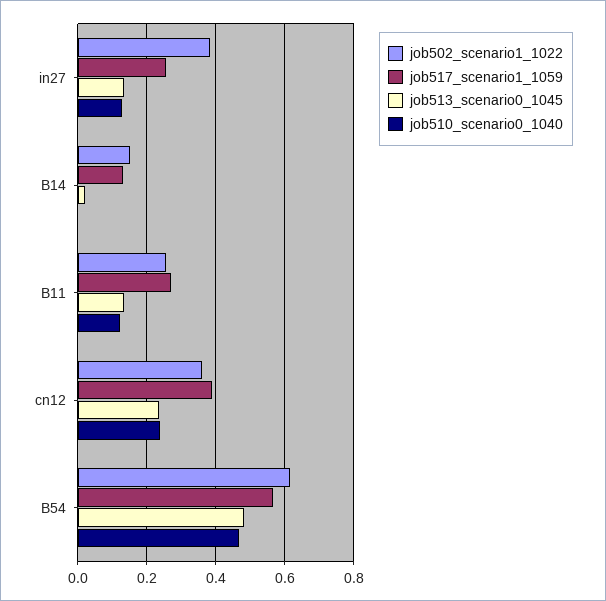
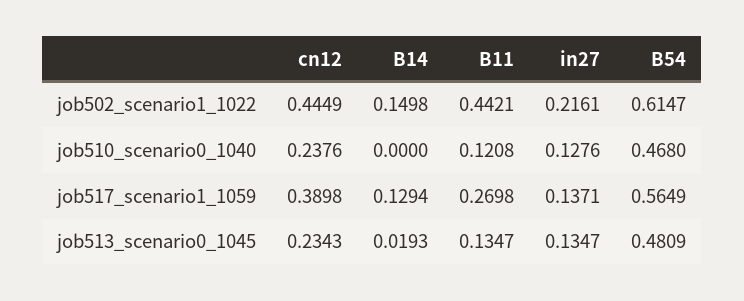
  {
    "job502_scenario1_1022": {
-     "in27": 0.38,
+     "in27": 0.2161,
      "B14": 0.1498,
-     "B11": 0.26,
+     "B11": 0.4421,
-     "cn12": 0.36,
+     "cn12": 0.4449,
      "B54": 0.6147
    },
    "job517_scenario1_1059": {
-     "in27": 0.26,
+     "in27": 0.1371,
      "B14": 0.1294,
      "B11": 0.2698,
      "cn12": 0.3898,
      "B54": 0.5649
    },
    "job513_scenario0_1045": {
      "in27": 0.1347,
      "B14": 0.0193,
      "B11": 0.1347,
      "cn12": 0.2343,
      "B54": 0.4809
    },
    "job510_scenario0_1040": {
      "in27": 0.1276,
      "B14": 0,
      "B11": 0.1208,
      "cn12": 0.2376,
      "B54": 0.468
    }
  }

